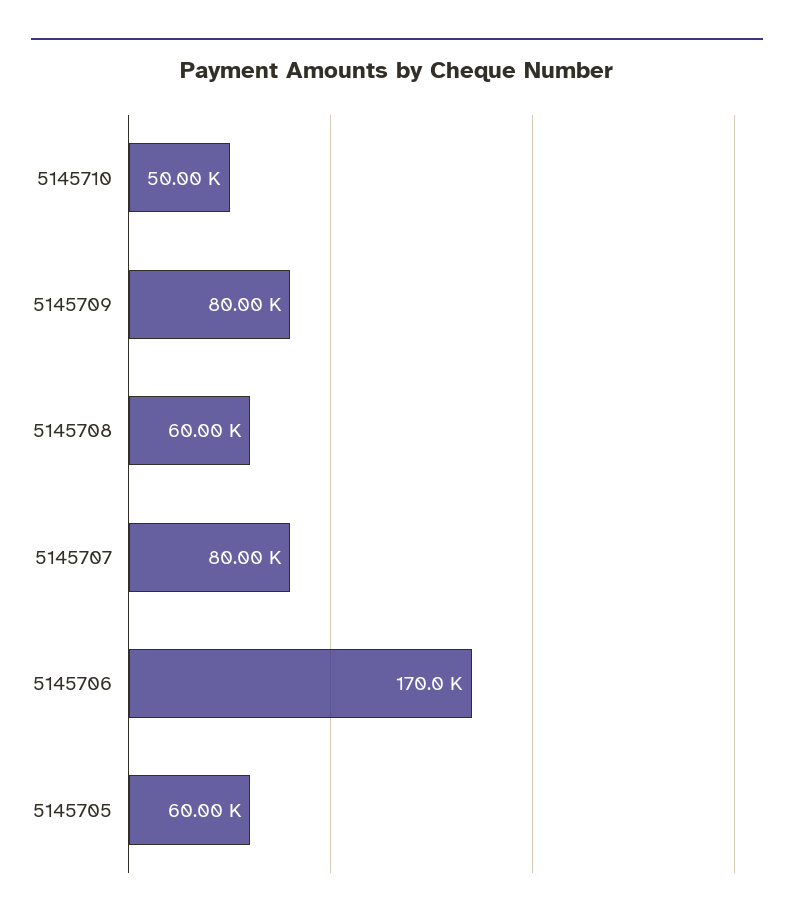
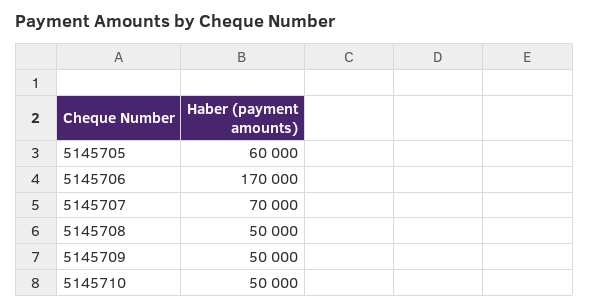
  {
    "5145710": 50000,
-   "5145709": 80000,
+   "5145709": 50000,
-   "5145708": 60000,
+   "5145708": 50000,
-   "5145707": 80000,
+   "5145707": 70000,
    "5145706": 170000,
    "5145705": 60000
  }

